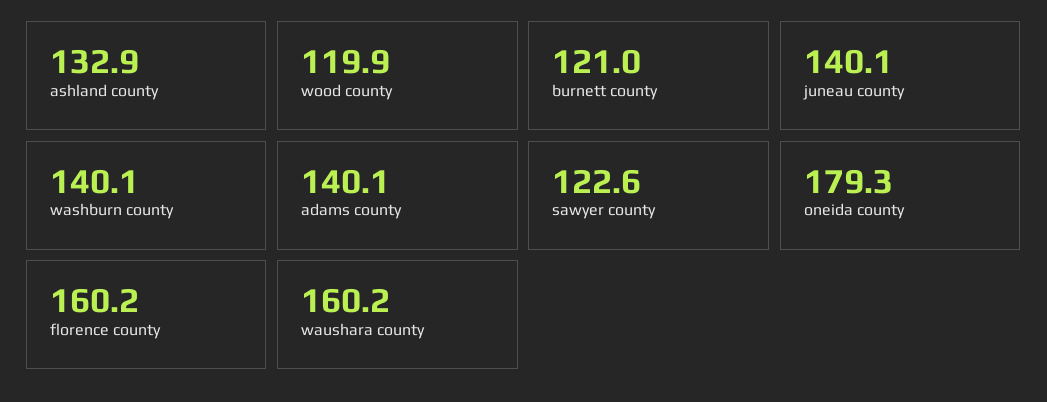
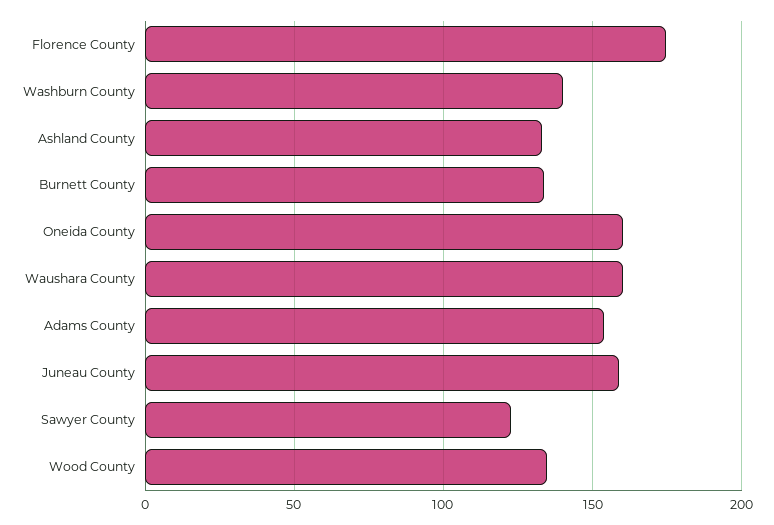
  {
    "ashland county": 132.9,
-   "wood county": 119.9,
+   "wood county": 135,
-   "burnett county": 121,
+   "burnett county": 135,
-   "juneau county": 140.1,
+   "juneau county": 160,
    "washburn county": 140.1,
-   "adams county": 140.1,
+   "adams county": 155,
    "sawyer county": 122.6,
-   "oneida county": 179.3,
+   "oneida county": 160,
-   "florence county": 160.2,
+   "florence county": 175,
    "waushara county": 160.2
  }

